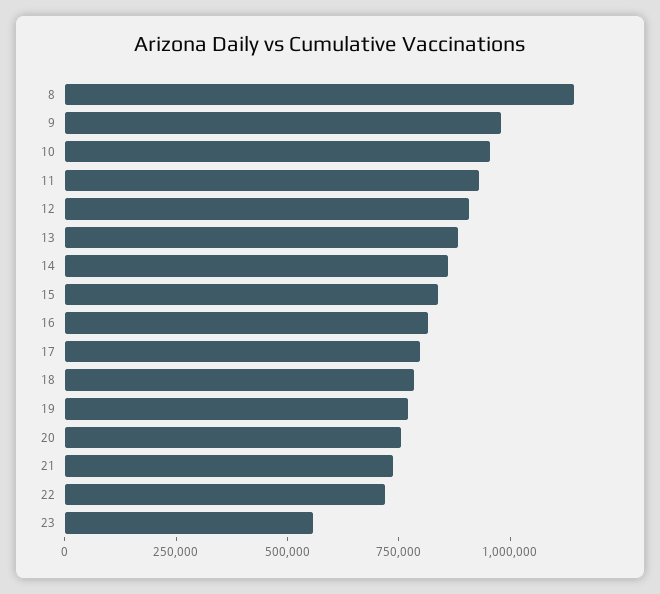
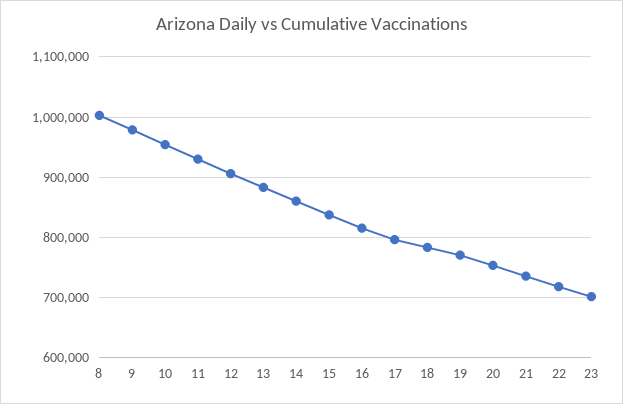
  {
-   "8": 1150000,
+   "8": 1000000,
    "9": 980000,
    "10": 950000,
    "11": 930000,
    "12": 910000,
    "13": 880000,
    "14": 860000,
    "15": 840000,
    "16": 820000,
    "17": 800000,
    "18": 780000,
    "19": 770000,
    "20": 750000,
    "21": 740000,
    "22": 720000,
-   "23": 550000
+   "23": 700000
  }

